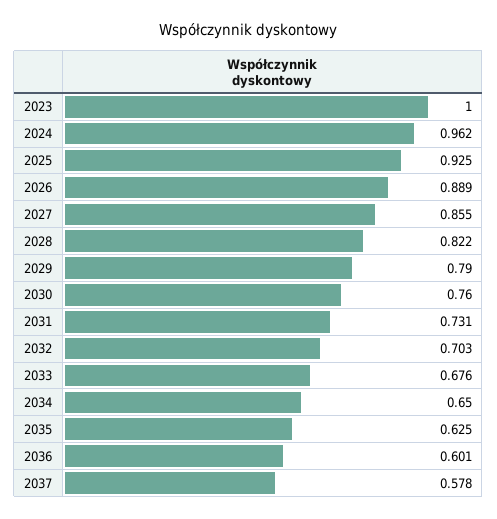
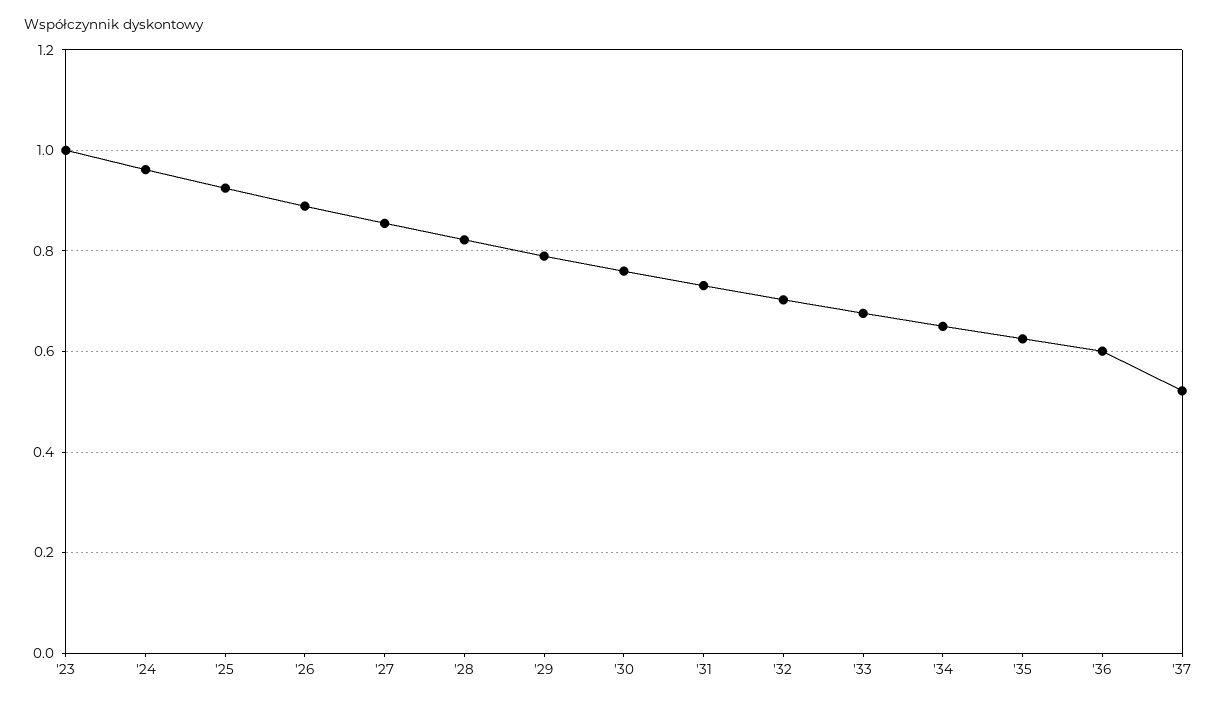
  {
    "2023": 1,
    "2024": 0.962,
    "2025": 0.925,
    "2026": 0.889,
    "2027": 0.855,
    "2028": 0.822,
    "2029": 0.79,
    "2030": 0.76,
    "2031": 0.731,
    "2032": 0.703,
    "2033": 0.676,
    "2034": 0.65,
    "2035": 0.625,
    "2036": 0.601,
-   "2037": 0.578
+   "2037": 0.52
  }

